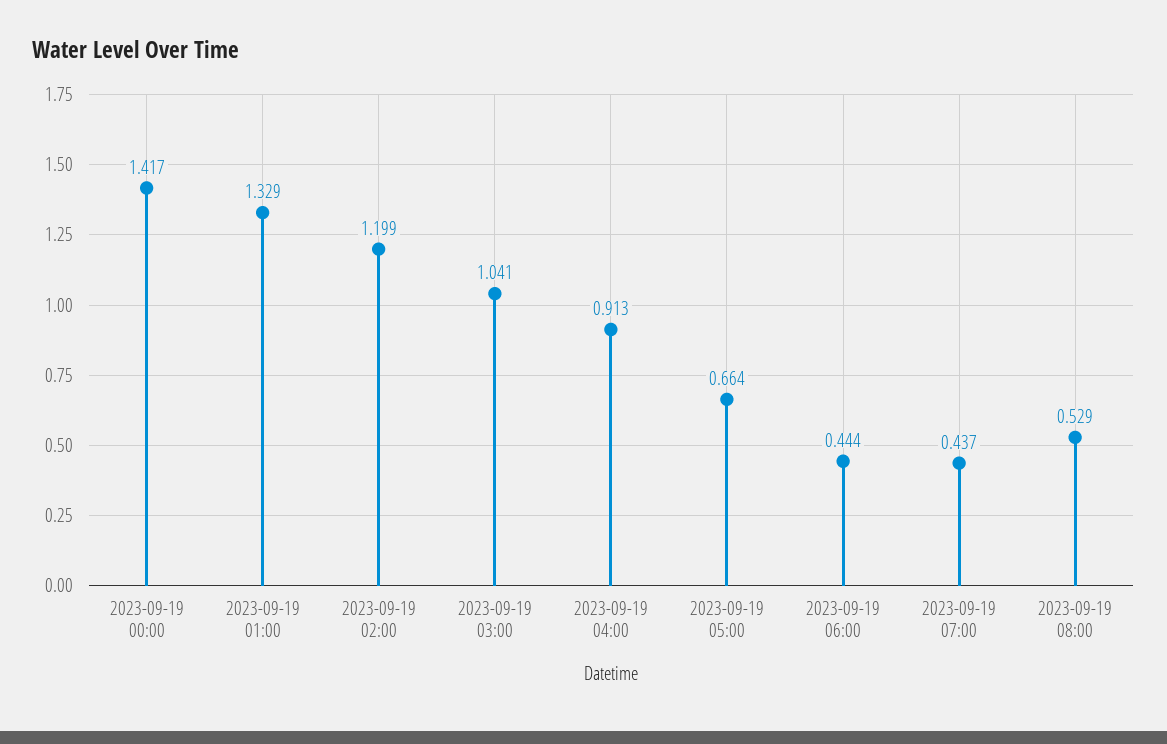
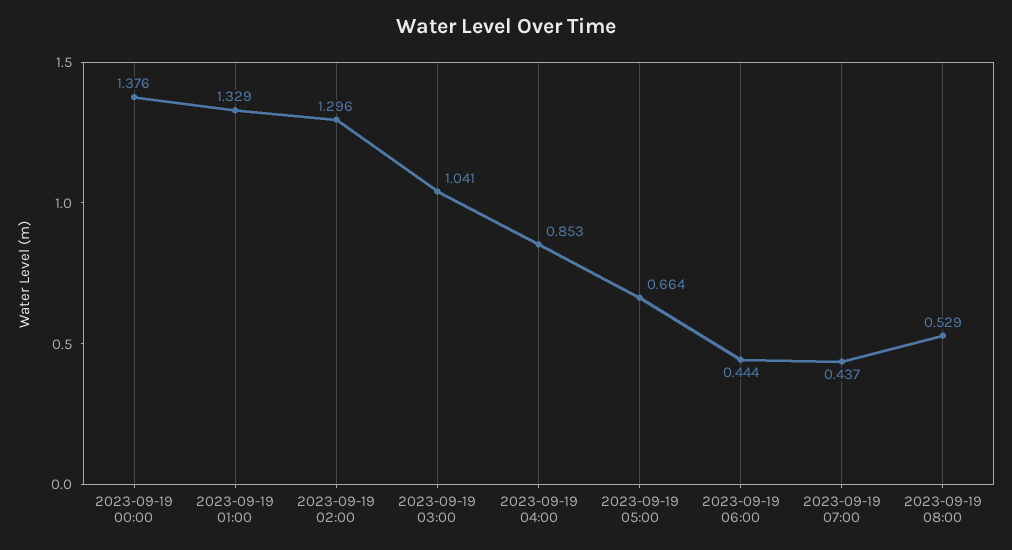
  {
-   "2023-09-19 00:00": 1.417,
+   "2023-09-19 00:00": 1.376,
    "2023-09-19 01:00": 1.329,
-   "2023-09-19 02:00": 1.199,
+   "2023-09-19 02:00": 1.296,
    "2023-09-19 03:00": 1.041,
-   "2023-09-19 04:00": 0.913,
+   "2023-09-19 04:00": 0.853,
    "2023-09-19 05:00": 0.664,
    "2023-09-19 06:00": 0.444,
    "2023-09-19 07:00": 0.437,
    "2023-09-19 08:00": 0.529
  }

